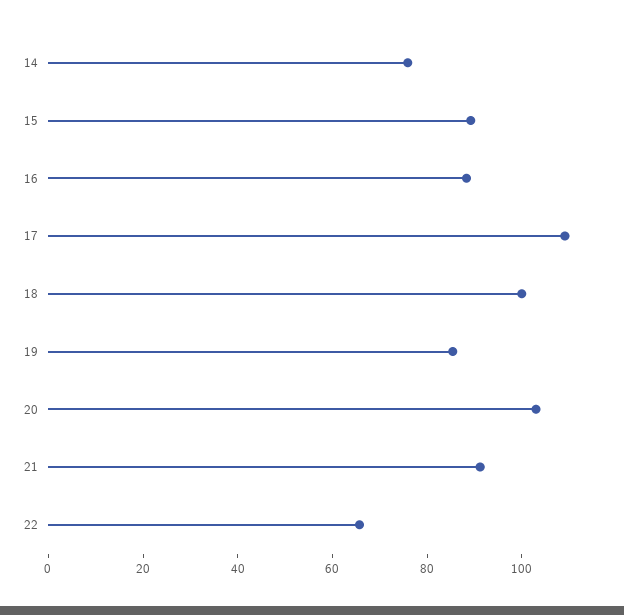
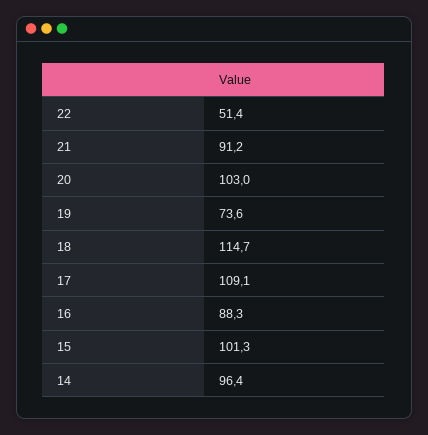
  {
-   "14": 75,
+   "14": 96.4,
-   "15": 90,
+   "15": 101.3,
    "16": 88.3,
    "17": 109.1,
-   "18": 100,
+   "18": 114.7,
-   "19": 85,
+   "19": 73.6,
    "20": 103,
    "21": 91.2,
-   "22": 65
+   "22": 51.4
  }

